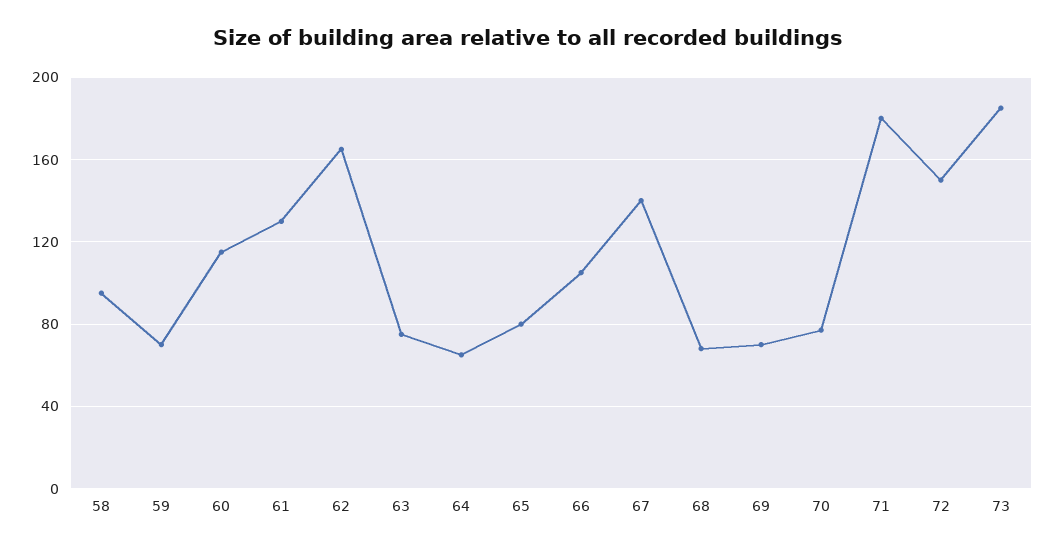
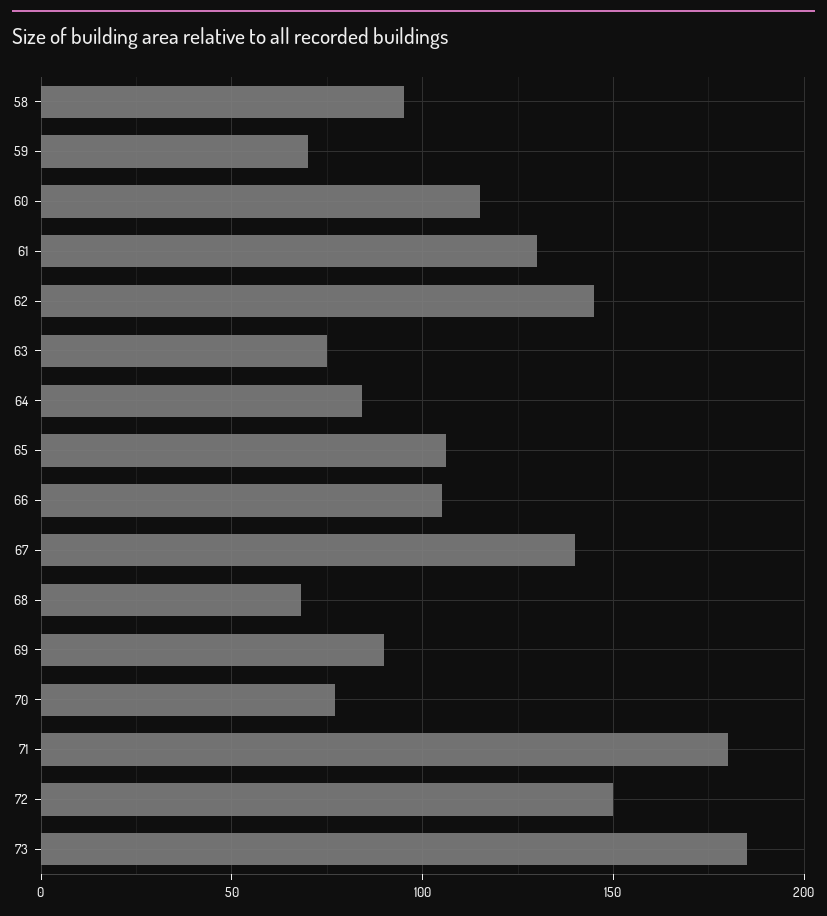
  {
    "58": 95,
    "59": 70,
    "60": 115,
    "61": 130,
-   "62": 165,
+   "62": 145,
    "63": 75,
-   "64": 65,
+   "64": 85,
-   "65": 80,
+   "65": 105,
    "66": 105,
    "67": 140,
    "68": 70,
-   "69": 70,
+   "69": 90,
    "70": 75,
    "71": 180,
    "72": 150,
    "73": 185
  }

